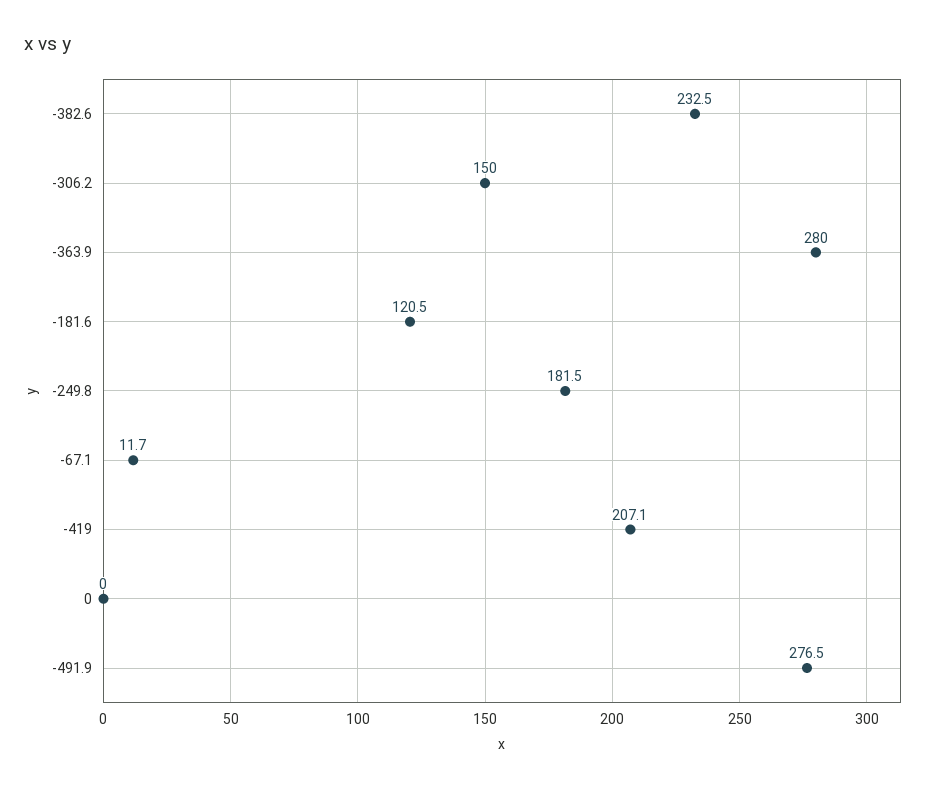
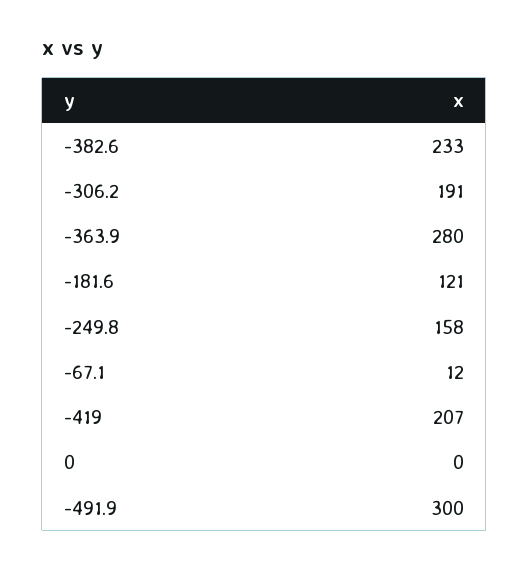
  {
    "-382.6": 232.5,
-   "-306.2": 150,
+   "-306.2": 191,
    "-363.9": 280,
    "-181.6": 120.5,
-   "-249.8": 181.5,
+   "-249.8": 158,
    "-67.1": 11.7,
    "-419": 207.1,
    "0": 0,
-   "-491.9": 276.5
+   "-491.9": 300
  }

